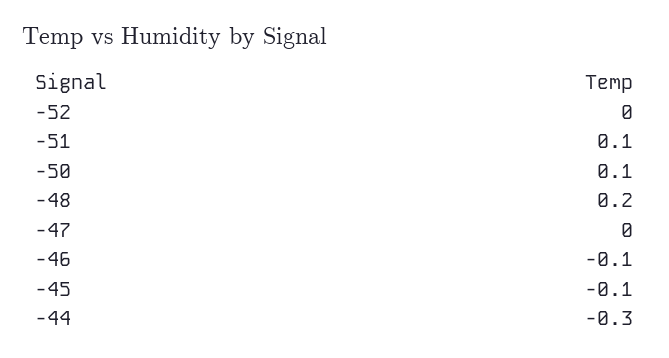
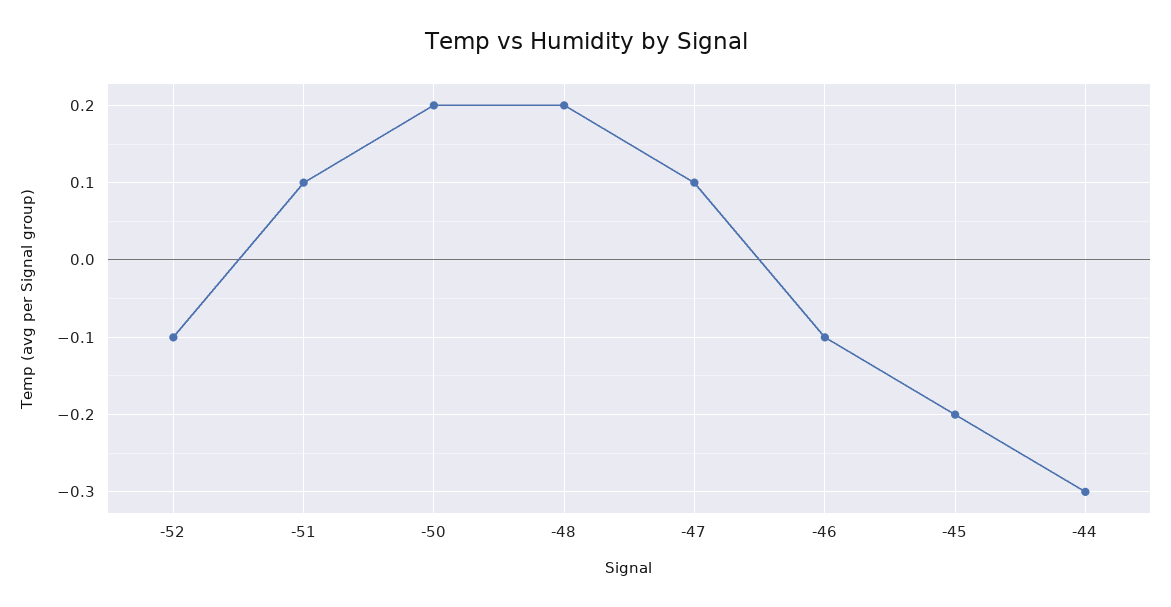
  {
-   "-52": 0,
+   "-52": -0.1,
    "-51": 0.1,
-   "-50": 0.1,
+   "-50": 0.2,
    "-48": 0.2,
-   "-47": 0,
+   "-47": 0.1,
    "-46": -0.1,
-   "-45": -0.1,
+   "-45": -0.2,
    "-44": -0.3
  }

